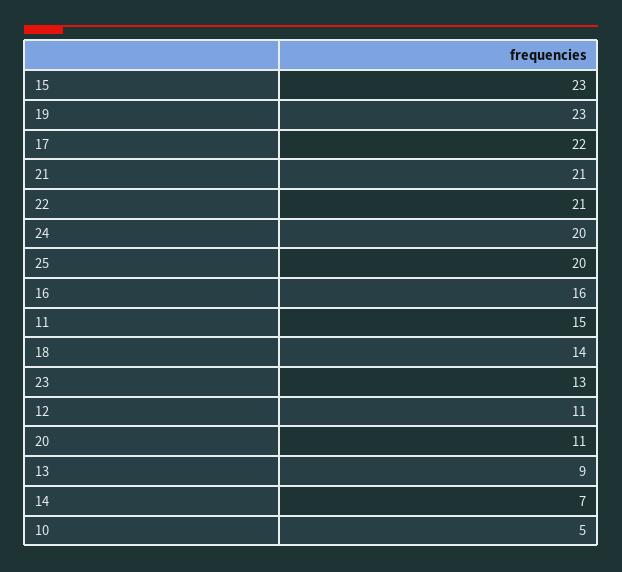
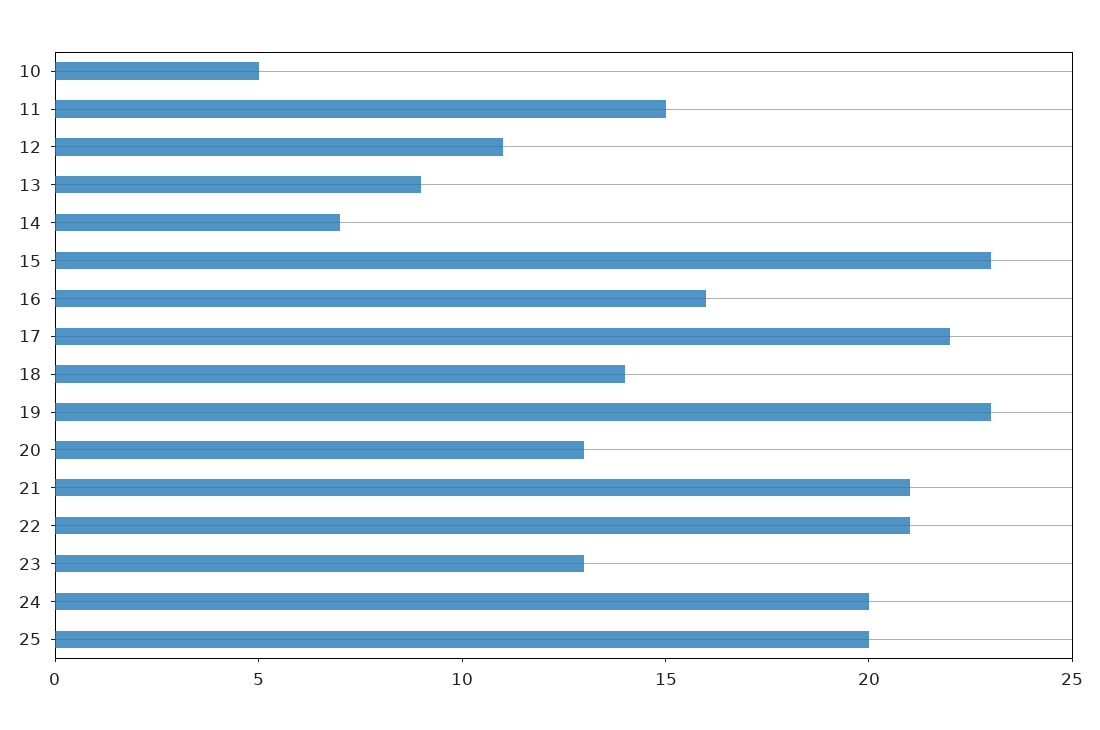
  {
    "15": 23,
    "19": 23,
    "17": 22,
    "21": 21,
    "22": 21,
    "24": 20,
    "25": 20,
    "16": 16,
    "11": 15,
    "18": 14,
    "23": 13,
    "12": 11,
-   "20": 11,
+   "20": 13,
    "13": 9,
    "14": 7,
    "10": 5
  }

